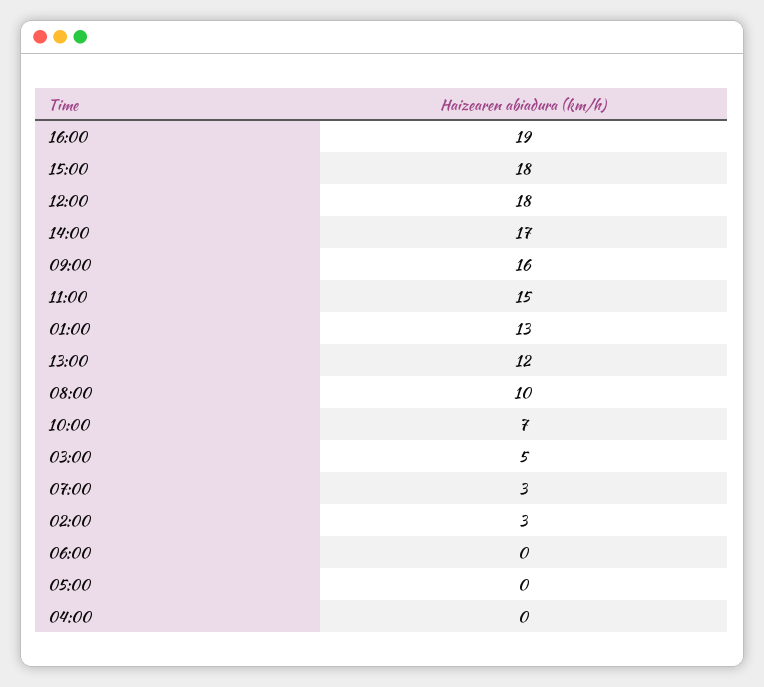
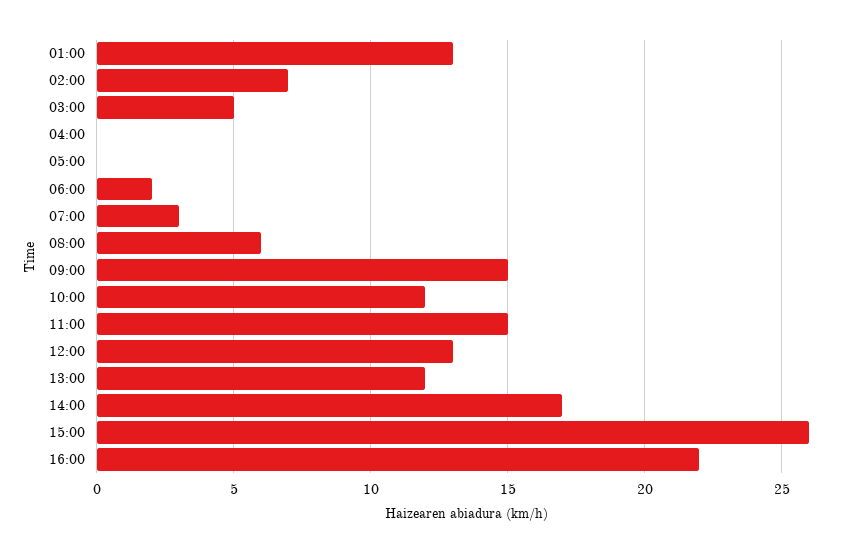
  {
-   "16:00": 19,
+   "16:00": 22,
-   "15:00": 18,
+   "15:00": 26,
-   "12:00": 18,
+   "12:00": 13,
    "14:00": 17,
-   "09:00": 16,
+   "09:00": 15,
    "11:00": 15,
    "01:00": 13,
    "13:00": 12,
-   "08:00": 10,
+   "08:00": 6,
-   "10:00": 7,
+   "10:00": 12,
    "03:00": 5,
    "07:00": 3,
-   "02:00": 3,
+   "02:00": 7,
-   "06:00": 0,
+   "06:00": 2,
    "05:00": 0,
    "04:00": 0
  }

